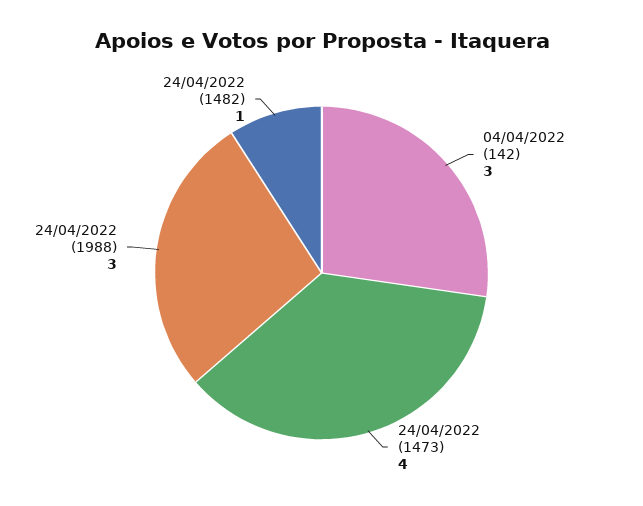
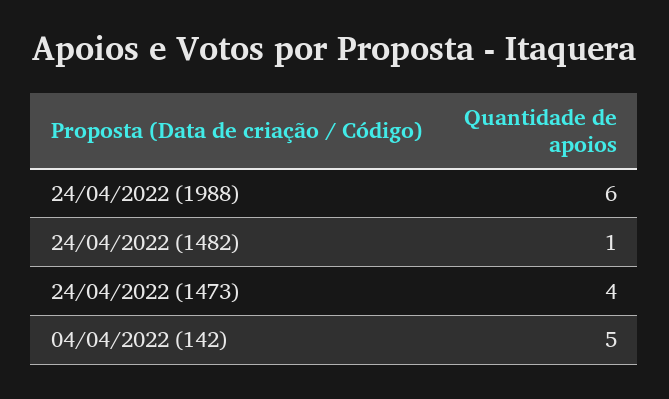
  {
-   "04/04/2022 (142)": 3,
+   "04/04/2022 (142)": 5,
    "24/04/2022 (1473)": 4,
-   "24/04/2022 (1988)": 3,
+   "24/04/2022 (1988)": 6,
    "24/04/2022 (1482)": 1
  }

